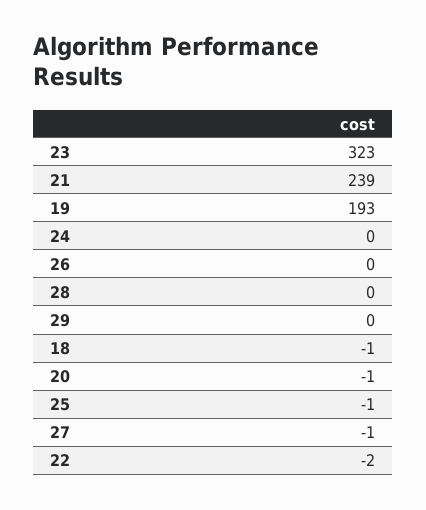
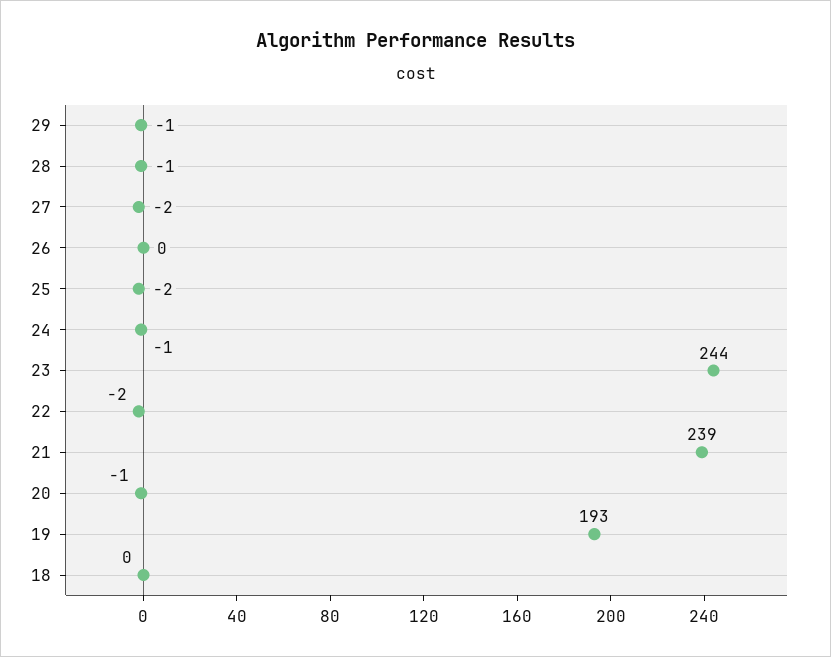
  {
-   "23": 323,
+   "23": 244,
    "21": 239,
    "19": 193,
-   "24": 0,
+   "24": -1,
    "26": 0,
-   "28": 0,
+   "28": -1,
-   "29": 0,
+   "29": -1,
-   "18": -1,
+   "18": 0,
    "20": -1,
-   "25": -1,
+   "25": -2,
-   "27": -1,
+   "27": -2,
    "22": -2
  }

